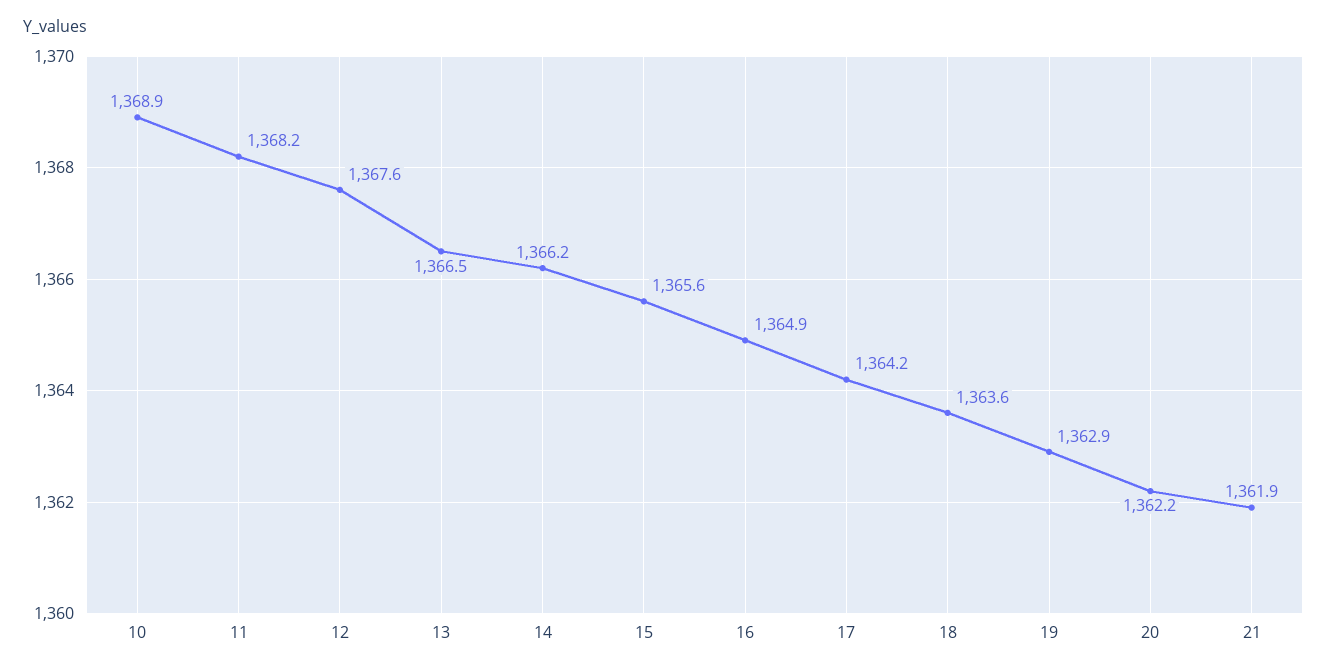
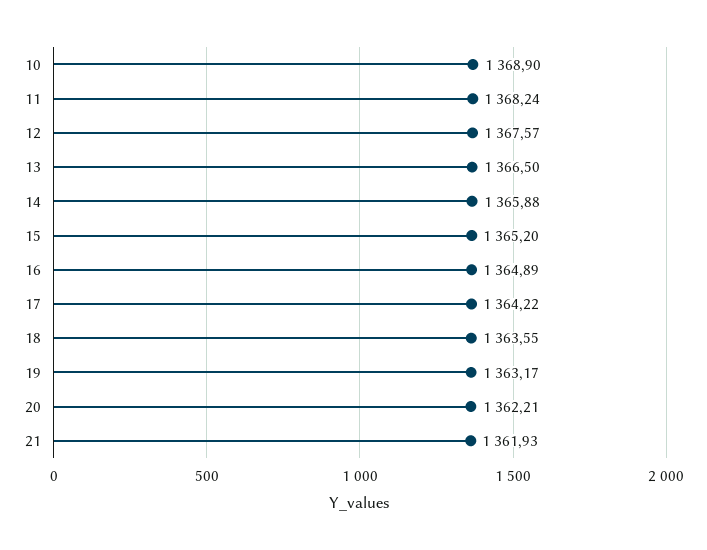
  {
    "10": 1368.9,
    "11": 1368.24,
    "12": 1367.57,
    "13": 1366.5,
-   "14": 1366.2,
+   "14": 1365.88,
-   "15": 1365.6,
+   "15": 1365.2,
    "16": 1364.89,
    "17": 1364.22,
    "18": 1363.55,
-   "19": 1362.9,
+   "19": 1363.17,
    "20": 1362.21,
    "21": 1361.93
  }

